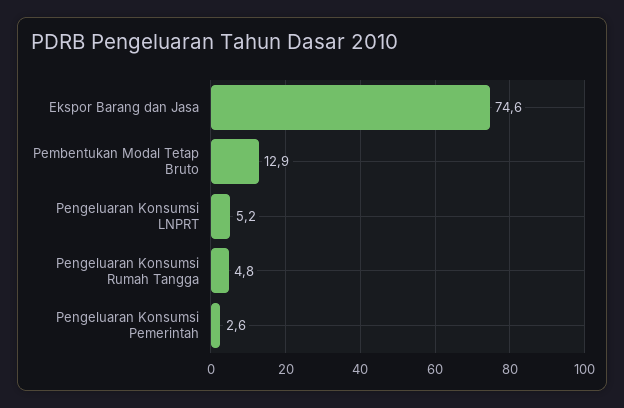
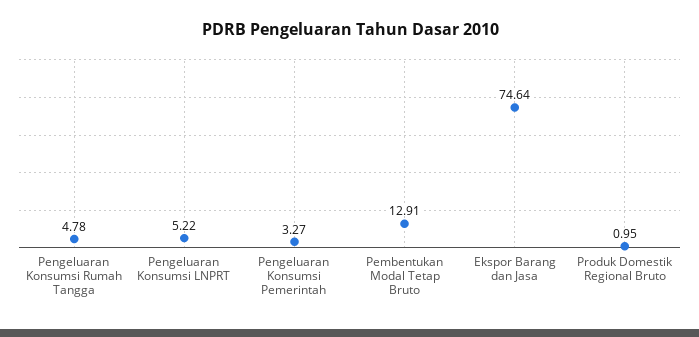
  {
    "Ekspor Barang dan Jasa": 74.64,
    "Pembentukan Modal Tetap Bruto": 12.91,
    "Pengeluaran Konsumsi LNPRT": 5.22,
    "Pengeluaran Konsumsi Rumah Tangga": 4.78,
-   "Pengeluaran Konsumsi Pemerintah": 2.6
+   "Pengeluaran Konsumsi Pemerintah": 3.27,
+   "Produk Domestik Regional Bruto": 0.95
  }

